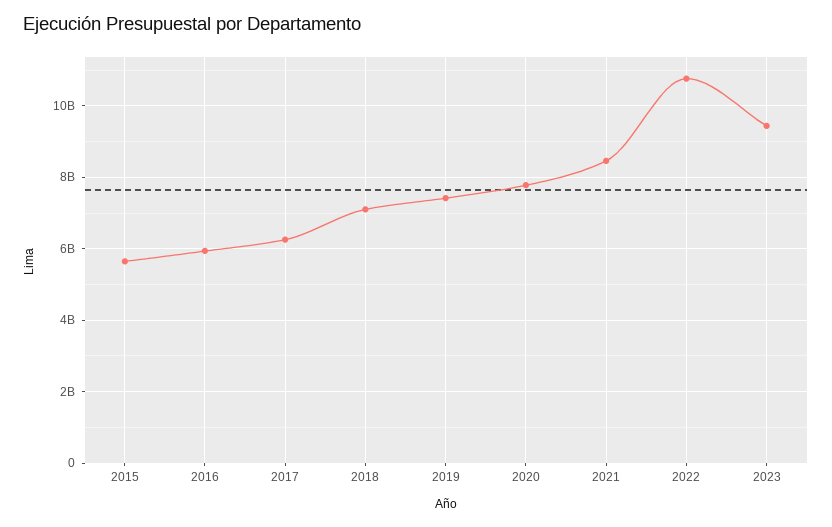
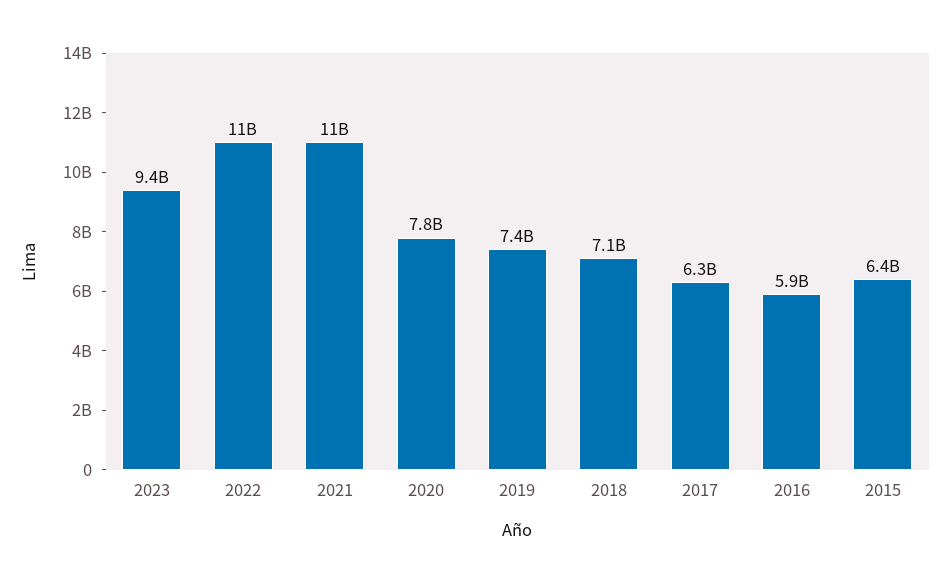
  {
-   "2015": 5600000000,
+   "2015": 6400000000,
    "2016": 5900000000,
    "2017": 6300000000,
    "2018": 7100000000,
    "2019": 7400000000,
    "2020": 7800000000,
-   "2021": 8400000000,
+   "2021": 11000000000,
    "2022": 11000000000,
    "2023": 9400000000
  }

